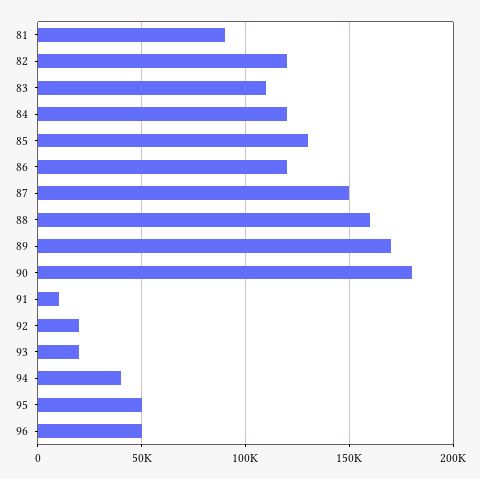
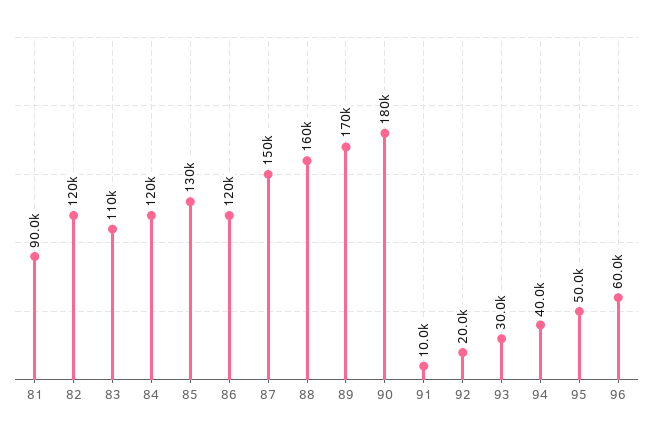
  {
    "81": 90000,
    "82": 120000,
    "83": 110000,
    "84": 120000,
    "85": 130000,
    "86": 120000,
    "87": 150000,
    "88": 160000,
    "89": 170000,
    "90": 180000,
    "91": 10000,
    "92": 20000,
-   "93": 20000,
+   "93": 30000,
    "94": 40000,
    "95": 50000,
-   "96": 50000
+   "96": 60000
  }

